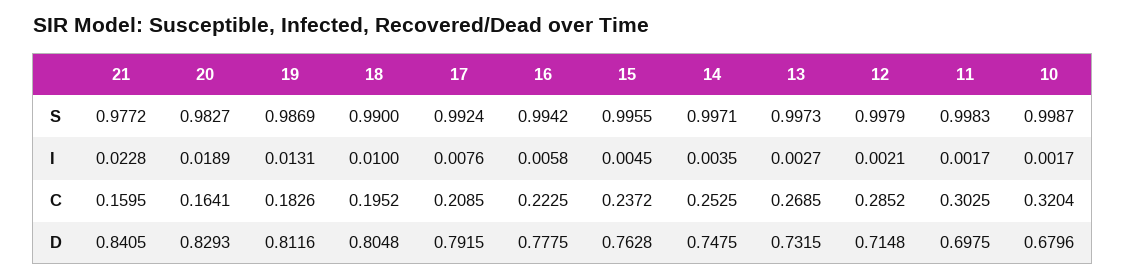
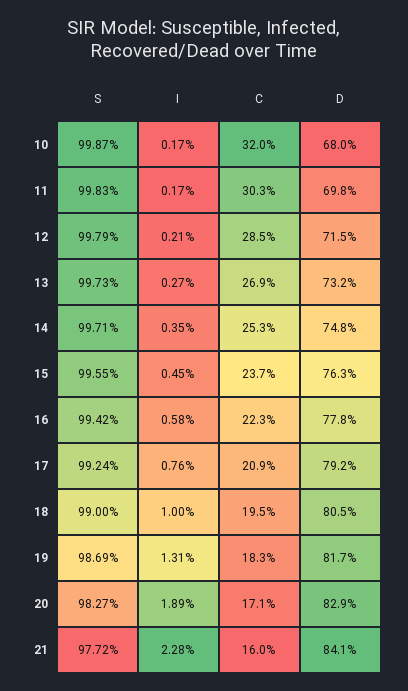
  {
    "21": {
      "S": 0.9772,
      "I": 0.0228,
      "C": 0.1595,
      "D": 0.8405
    },
    "20": {
      "S": 0.9827,
      "I": 0.0189,
-     "C": 0.1641,
+     "C": 0.171,
      "D": 0.8293
    },
    "19": {
      "S": 0.9869,
      "I": 0.0131,
      "C": 0.1826,
-     "D": 0.8116
+     "D": 0.817
    },
    "18": {
      "S": 0.99,
      "I": 0.01,
      "C": 0.1952,
      "D": 0.8048
    },
    "17": {
      "S": 0.9924,
      "I": 0.0076,
      "C": 0.2085,
      "D": 0.7915
    },
    "16": {
      "S": 0.9942,
      "I": 0.0058,
      "C": 0.2225,
      "D": 0.7775
    },
    "15": {
      "S": 0.9955,
      "I": 0.0045,
      "C": 0.2372,
      "D": 0.7628
    },
    "14": {
      "S": 0.9971,
      "I": 0.0035,
      "C": 0.2525,
      "D": 0.7475
    },
    "13": {
      "S": 0.9973,
      "I": 0.0027,
      "C": 0.2685,
      "D": 0.7315
    },
    "12": {
      "S": 0.9979,
      "I": 0.0021,
      "C": 0.2852,
      "D": 0.7148
    },
    "11": {
      "S": 0.9983,
      "I": 0.0017,
      "C": 0.3025,
      "D": 0.6975
    },
    "10": {
      "S": 0.9987,
      "I": 0.0017,
      "C": 0.3204,
      "D": 0.6796
    }
  }

